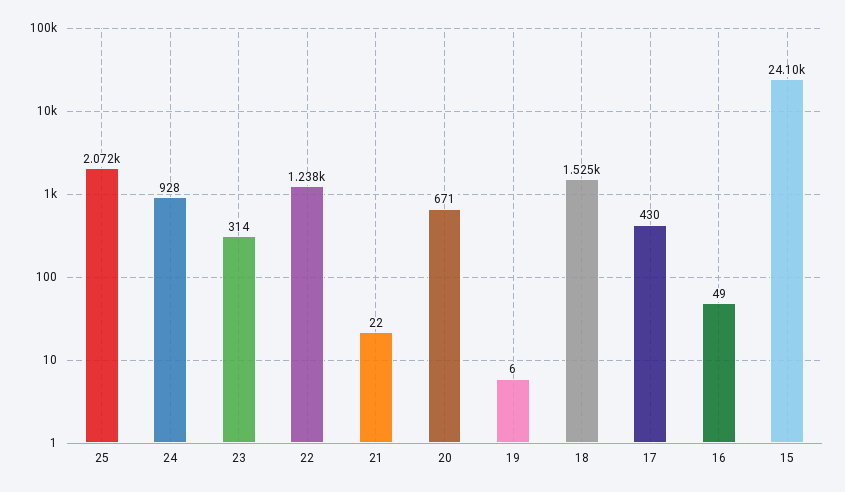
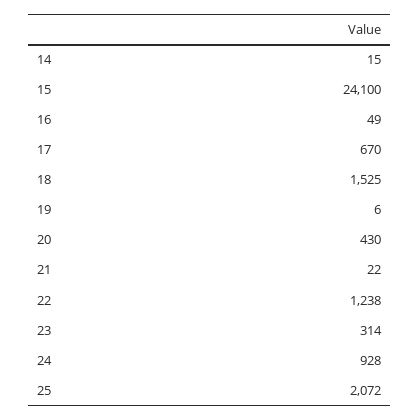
  {
    "25": 2072,
    "24": 928,
    "23": 314,
    "22": 1238,
    "21": 22,
-   "20": 671,
+   "20": 430,
    "19": 6,
    "18": 1525,
-   "17": 430,
+   "17": 670,
    "16": 49,
-   "15": 24100
+   "15": 24100,
+   "14": 15
  }

